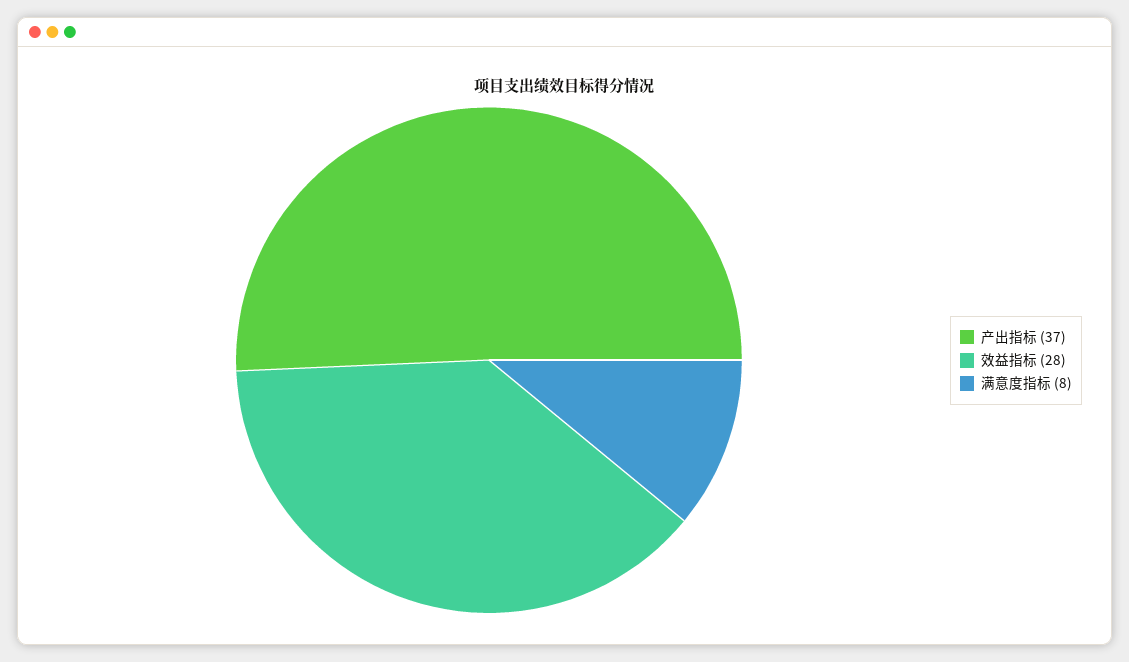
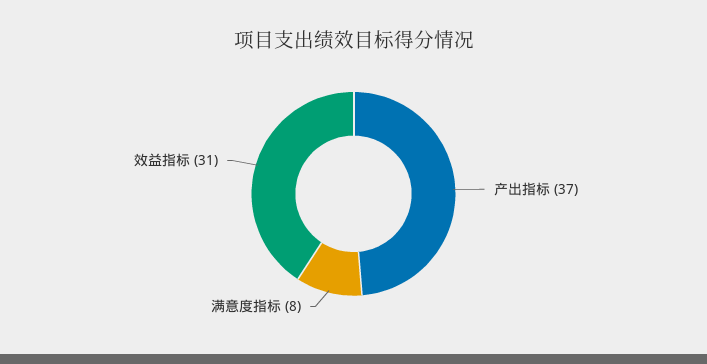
  {
    "产出指标": 37,
-   "效益指标": 28,
+   "效益指标": 31,
    "满意度指标": 8
  }

